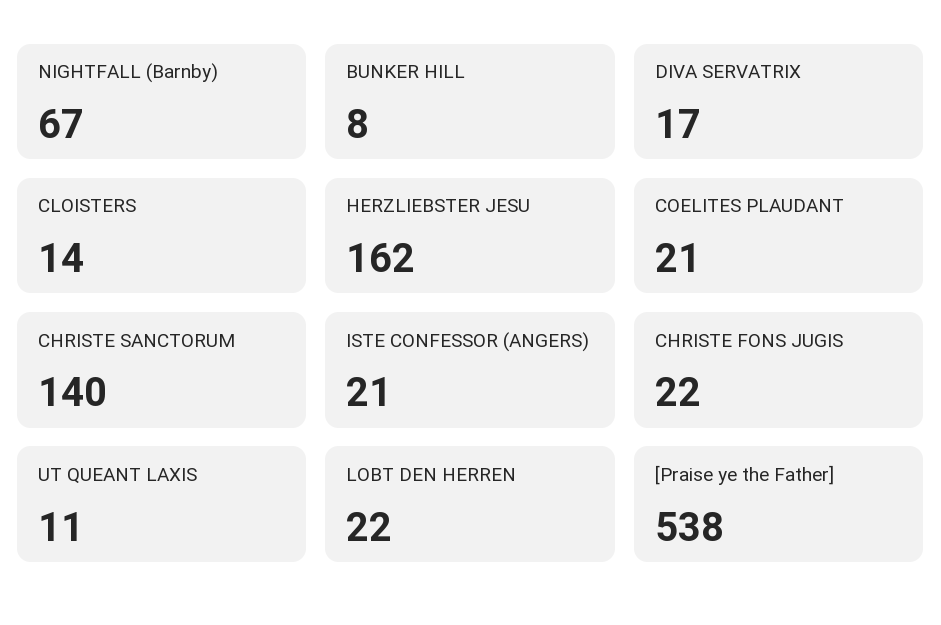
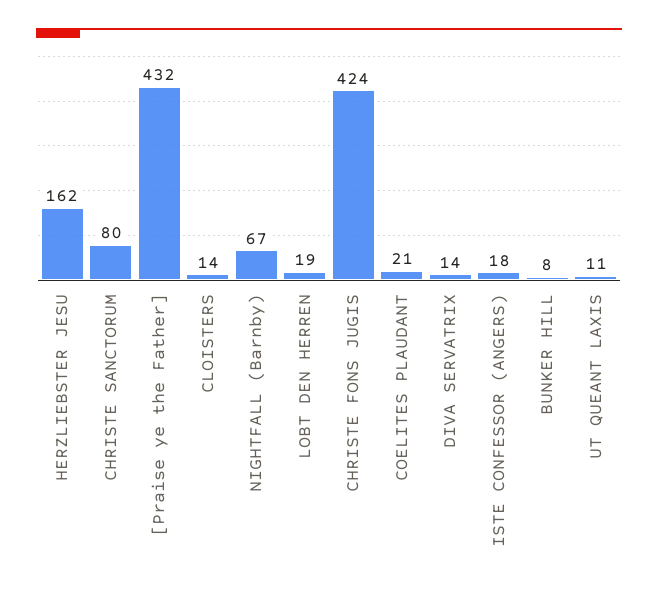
  {
    "NIGHTFALL (Barnby)": 67,
    "BUNKER HILL": 8,
-   "DIVA SERVATRIX": 17,
+   "DIVA SERVATRIX": 14,
    "CLOISTERS": 14,
    "HERZLIEBSTER JESU": 162,
    "COELITES PLAUDANT": 21,
-   "CHRISTE SANCTORUM": 140,
+   "CHRISTE SANCTORUM": 80,
-   "ISTE CONFESSOR (ANGERS)": 21,
+   "ISTE CONFESSOR (ANGERS)": 18,
-   "CHRISTE FONS JUGIS": 22,
+   "CHRISTE FONS JUGIS": 424,
    "UT QUEANT LAXIS": 11,
-   "LOBT DEN HERREN": 22,
+   "LOBT DEN HERREN": 19,
-   "[Praise ye the Father]": 538
+   "[Praise ye the Father]": 432
  }

